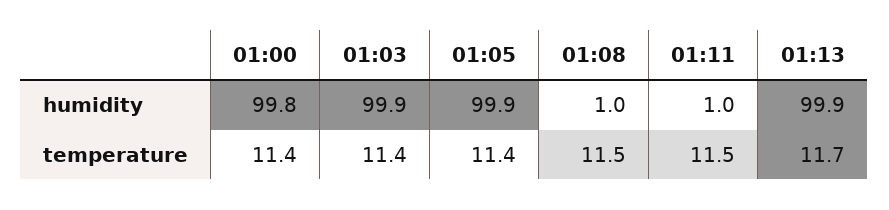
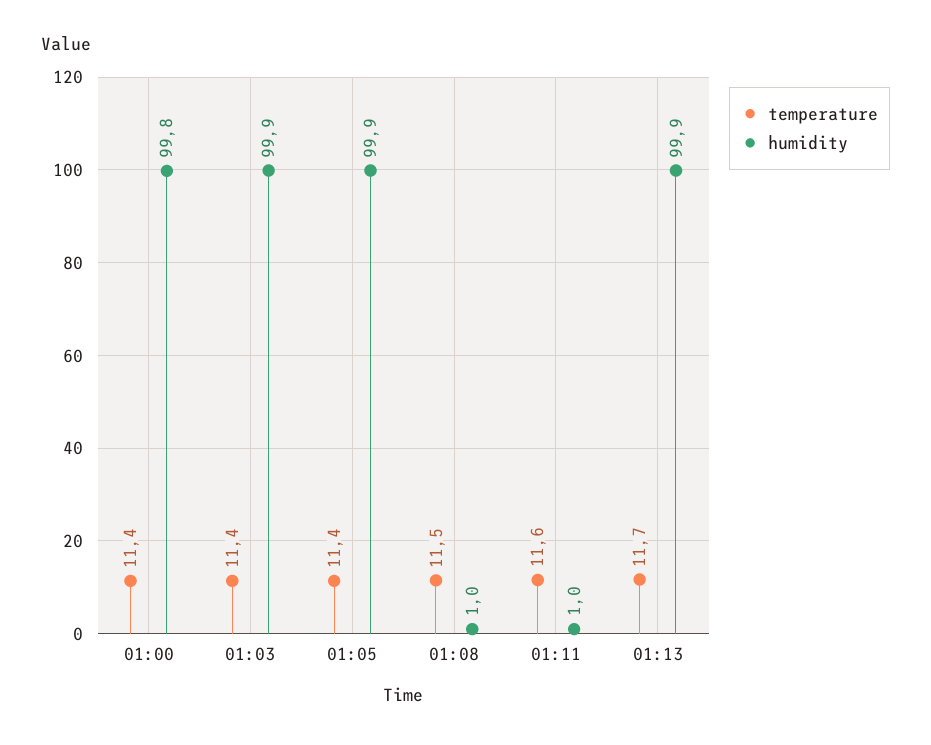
  {
    "humidity": {
      "01:00": 99.8,
      "01:03": 99.9,
      "01:05": 99.9,
      "01:08": 1,
      "01:11": 1,
      "01:13": 99.9
    },
    "temperature": {
      "01:00": 11.4,
      "01:03": 11.4,
      "01:05": 11.4,
      "01:08": 11.5,
-     "01:11": 11.5,
+     "01:11": 11.6,
      "01:13": 11.7
    }
  }

